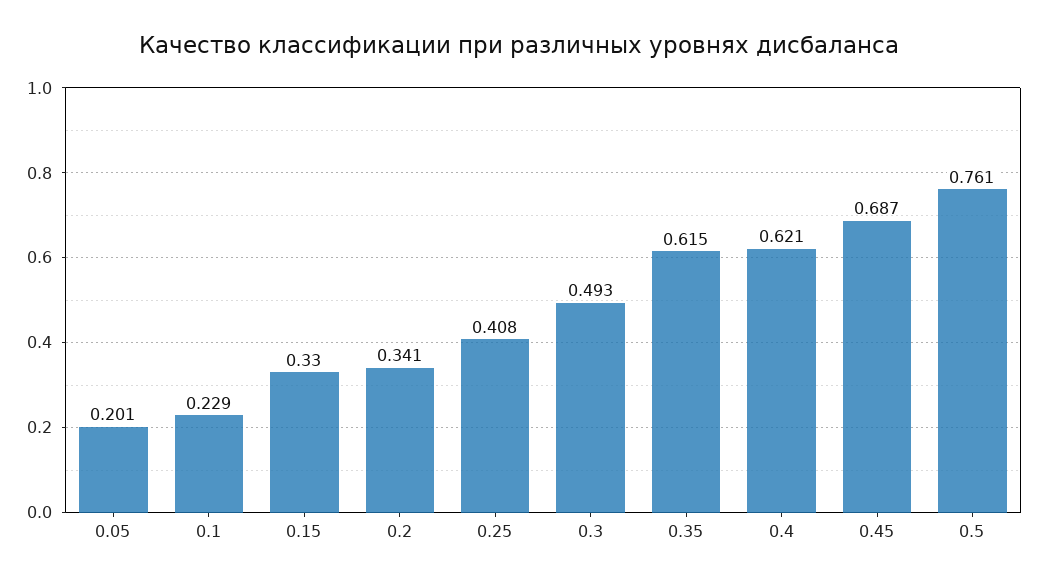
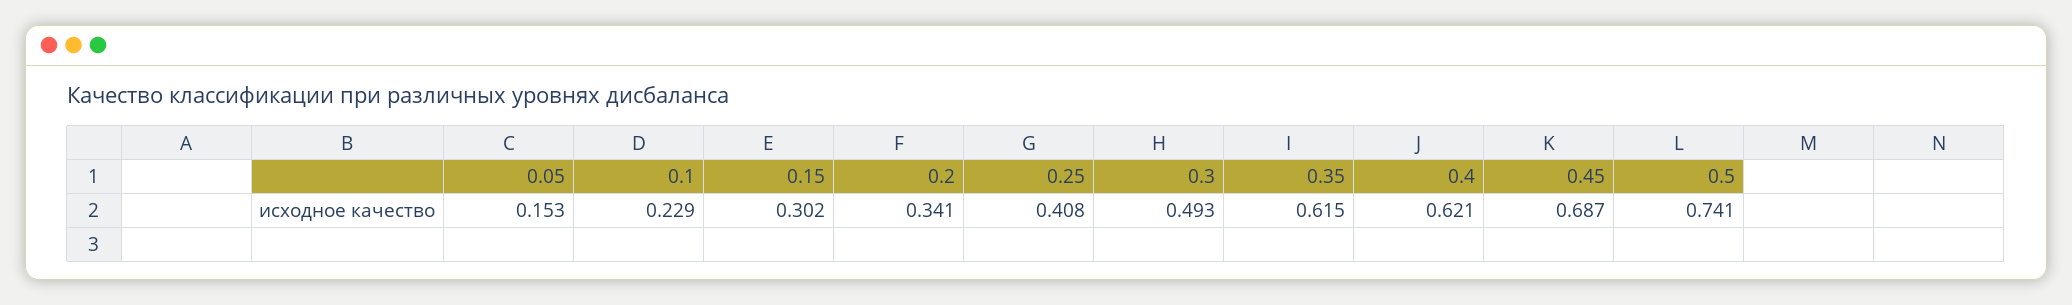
  {
-   "0.05": 0.201,
+   "0.05": 0.153,
    "0.1": 0.229,
-   "0.15": 0.33,
+   "0.15": 0.302,
    "0.2": 0.341,
    "0.25": 0.408,
    "0.3": 0.493,
    "0.35": 0.615,
    "0.4": 0.621,
    "0.45": 0.687,
-   "0.5": 0.761
+   "0.5": 0.741
  }

